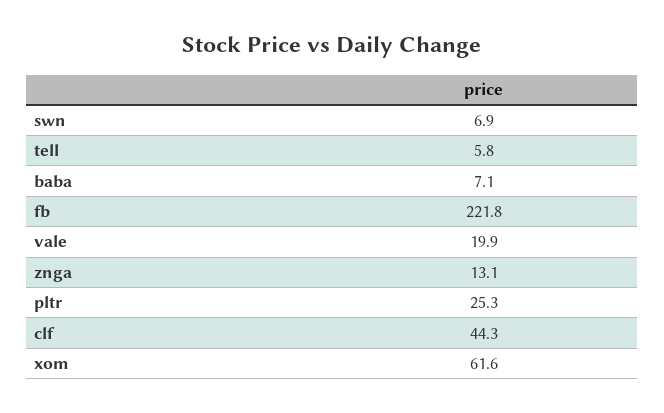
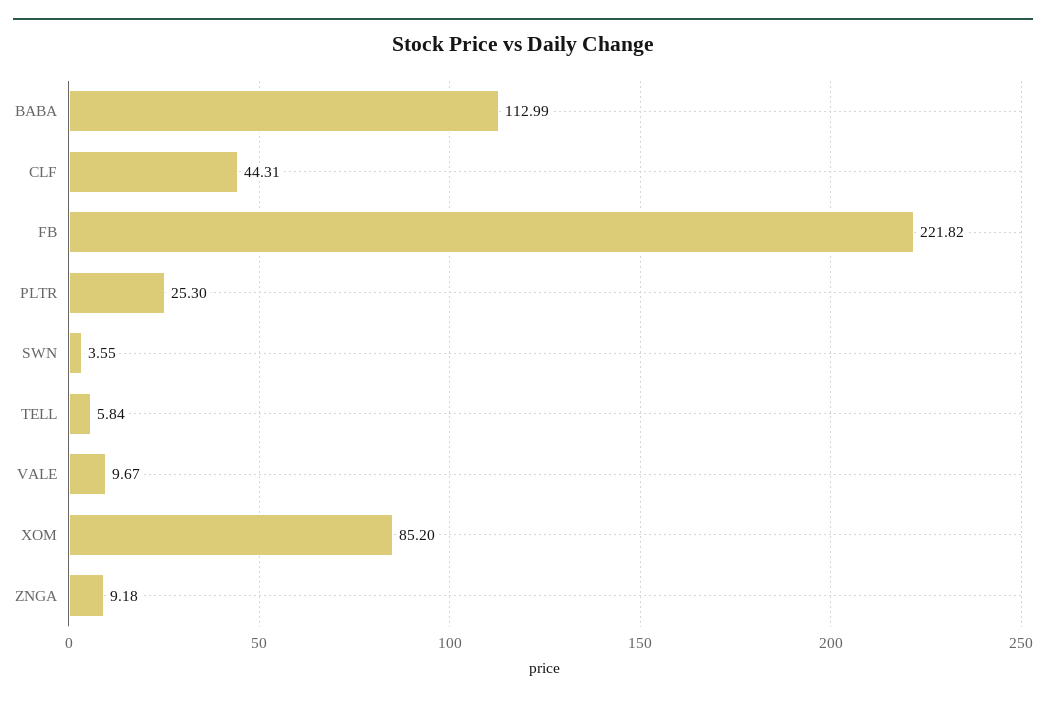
  {
-   "swn": 6.9,
+   "swn": 3.55,
    "tell": 5.84,
-   "baba": 7.1,
+   "baba": 112.99,
    "fb": 221.82,
-   "vale": 19.9,
+   "vale": 9.67,
-   "znga": 13.1,
+   "znga": 9.18,
    "pltr": 25.3,
    "clf": 44.31,
-   "xom": 61.6
+   "xom": 85.2
  }

